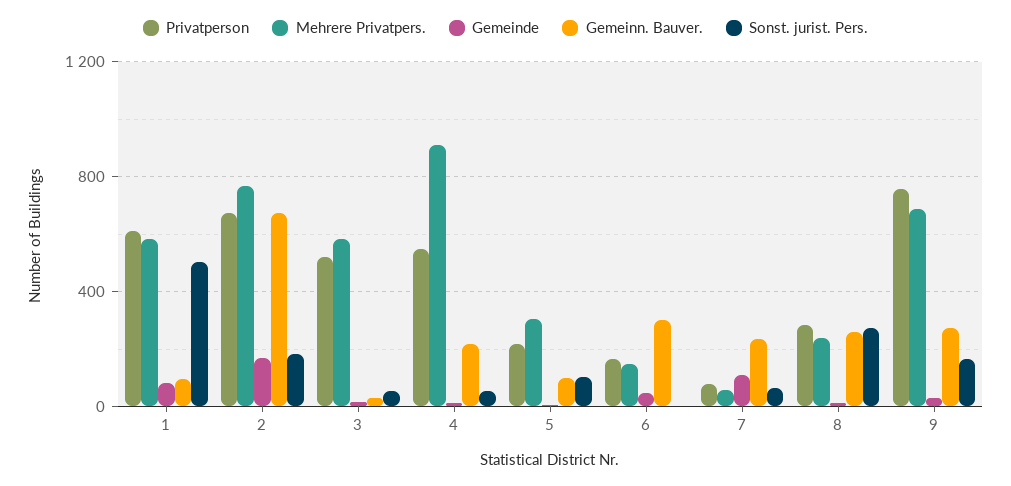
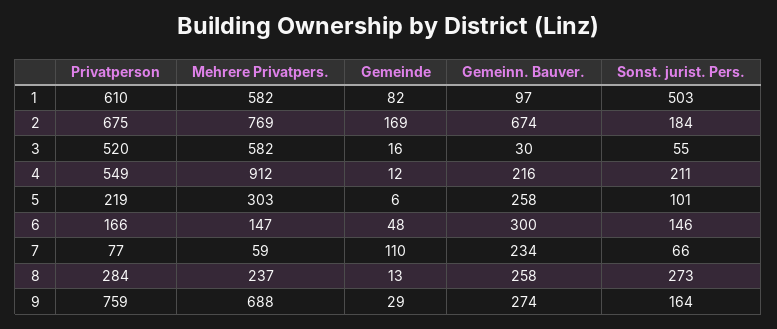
  {
    "Privatperson": {
      "1": 610,
      "2": 675,
      "3": 520,
      "4": 549,
      "5": 219,
      "6": 166,
      "7": 77,
      "8": 284,
      "9": 759
    },
    "Mehrere Privatpers.": {
      "1": 582,
      "2": 769,
      "3": 582,
      "4": 912,
      "5": 303,
      "6": 147,
      "7": 59,
      "8": 237,
      "9": 688
    },
    "Gemeinde": {
      "1": 82,
      "2": 169,
      "3": 16,
      "4": 12,
      "5": 6,
      "6": 48,
      "7": 110,
      "8": 13,
      "9": 29
    },
    "Gemeinn. Bauver.": {
      "1": 97,
      "2": 674,
      "3": 30,
      "4": 216,
-     "5": 100,
+     "5": 258,
      "6": 300,
      "7": 234,
      "8": 258,
      "9": 274
    },
    "Sonst. jurist. Pers.": {
      "1": 503,
      "2": 184,
      "3": 55,
-     "4": 50,
+     "4": 211,
      "5": 101,
-     "6": 0,
+     "6": 146,
      "7": 66,
      "8": 273,
      "9": 164
    }
  }

